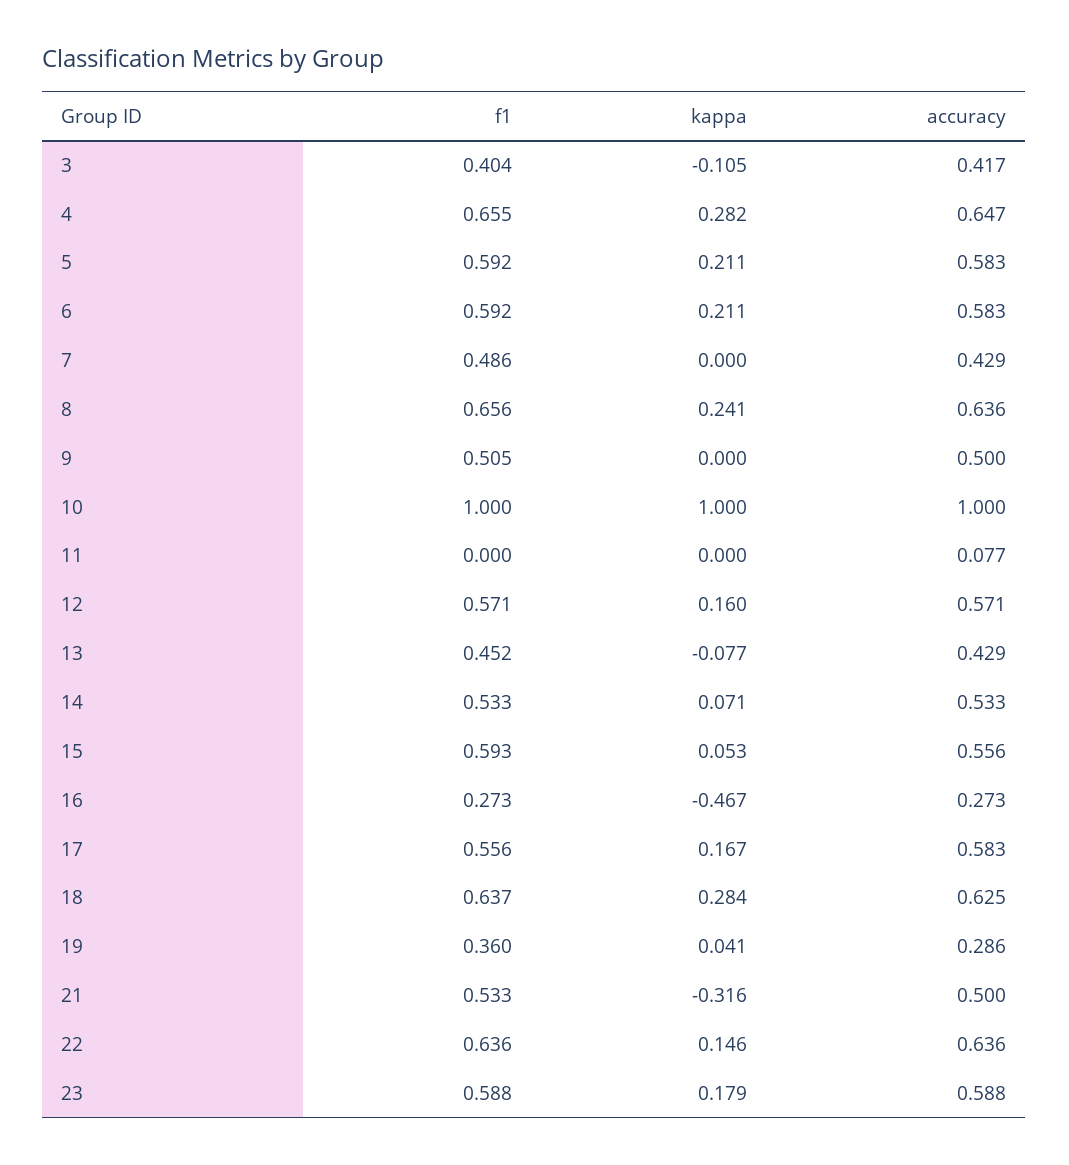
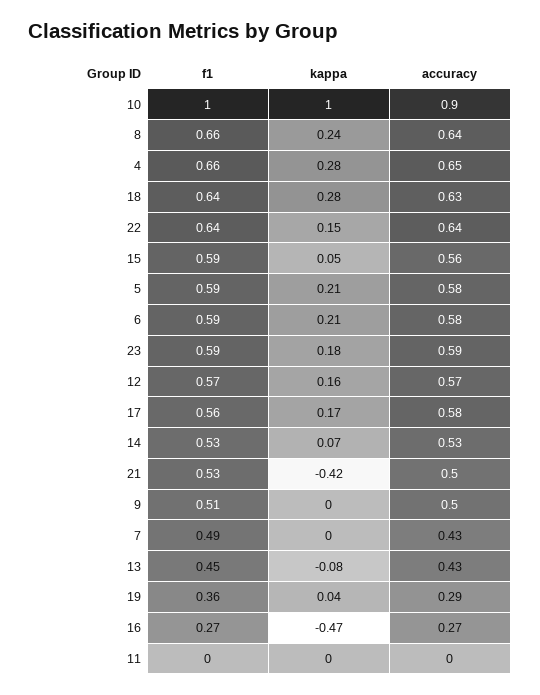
  {
    "f1": {
-     "3": 0.404,
      "4": 0.655,
      "5": 0.592,
      "6": 0.592,
      "7": 0.486,
      "8": 0.656,
      "9": 0.505,
      "10": 1,
      "11": 0,
      "12": 0.571,
      "13": 0.452,
      "14": 0.533,
      "15": 0.593,
      "16": 0.273,
      "17": 0.556,
      "18": 0.637,
      "19": 0.36,
      "21": 0.533,
      "22": 0.636,
      "23": 0.588
    },
    "kappa": {
-     "3": -0.105,
      "4": 0.282,
      "5": 0.211,
      "6": 0.211,
      "7": 0,
      "8": 0.241,
      "9": 0,
      "10": 1,
      "11": 0,
      "12": 0.16,
      "13": -0.077,
      "14": 0.071,
      "15": 0.053,
      "16": -0.467,
      "17": 0.167,
      "18": 0.284,
      "19": 0.041,
-     "21": -0.316,
+     "21": -0.42,
      "22": 0.146,
      "23": 0.179
    },
    "accuracy": {
-     "3": 0.417,
      "4": 0.647,
      "5": 0.583,
      "6": 0.583,
      "7": 0.429,
      "8": 0.636,
      "9": 0.5,
-     "10": 1,
+     "10": 0.9,
-     "11": 0.077,
+     "11": 0,
      "12": 0.571,
      "13": 0.429,
      "14": 0.533,
      "15": 0.556,
      "16": 0.273,
      "17": 0.583,
      "18": 0.625,
      "19": 0.286,
      "21": 0.5,
      "22": 0.636,
      "23": 0.588
    }
  }

